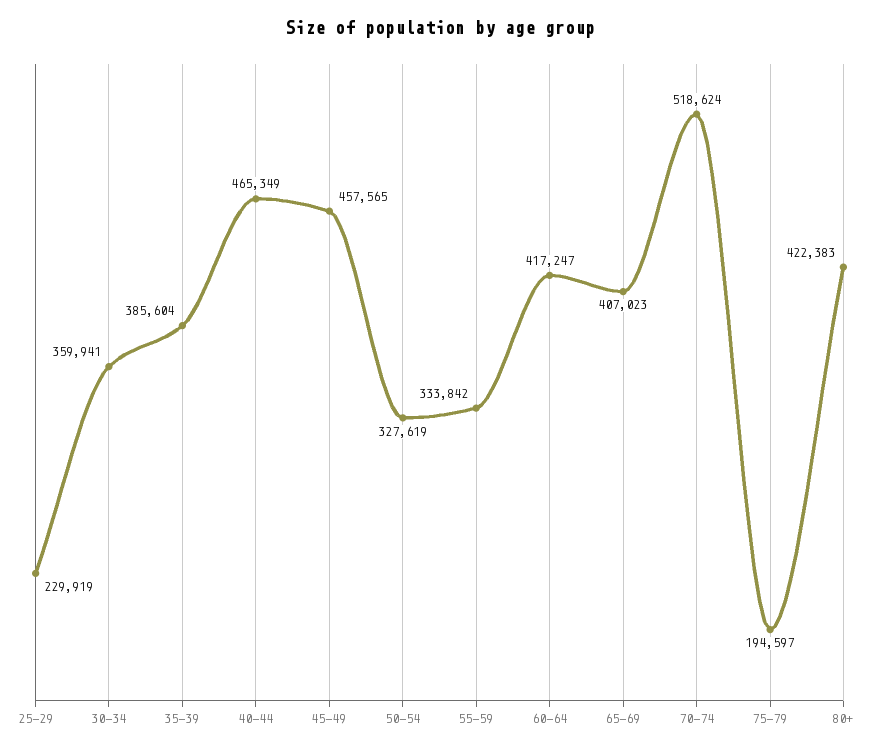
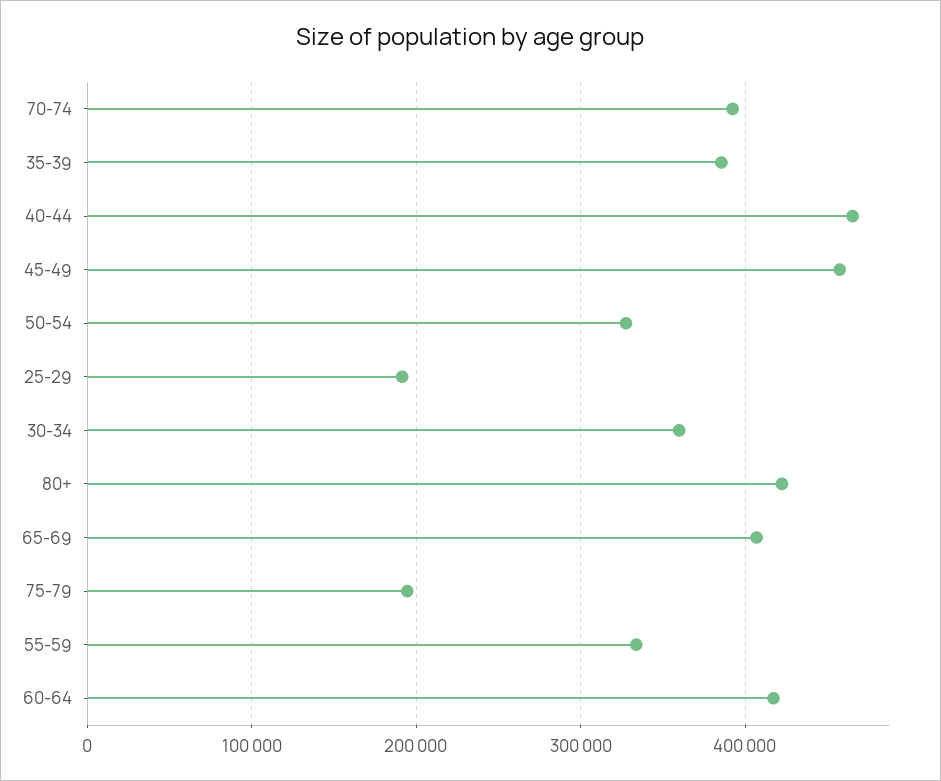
  {
-   "25-29": 229919,
+   "25-29": 190000,
    "30-34": 359941,
    "35-39": 385604,
    "40-44": 465349,
    "45-49": 457565,
    "50-54": 327619,
    "55-59": 333842,
    "60-64": 417247,
    "65-69": 407023,
-   "70-74": 518624,
+   "70-74": 390000,
    "75-79": 194597,
    "80+": 422383
  }

